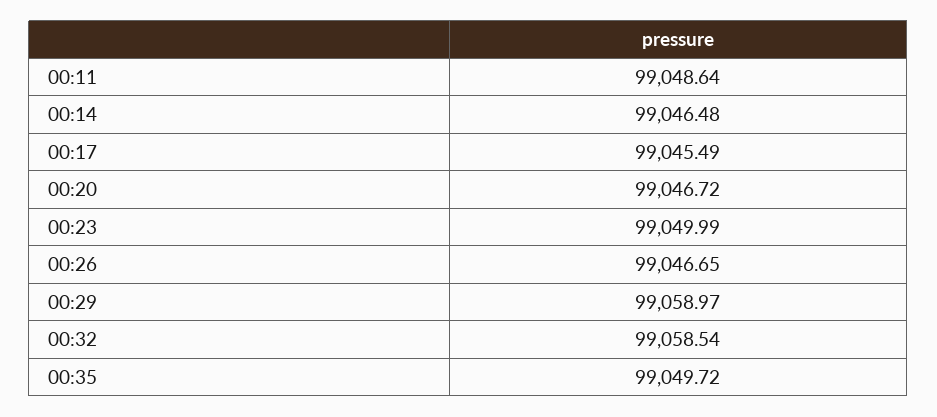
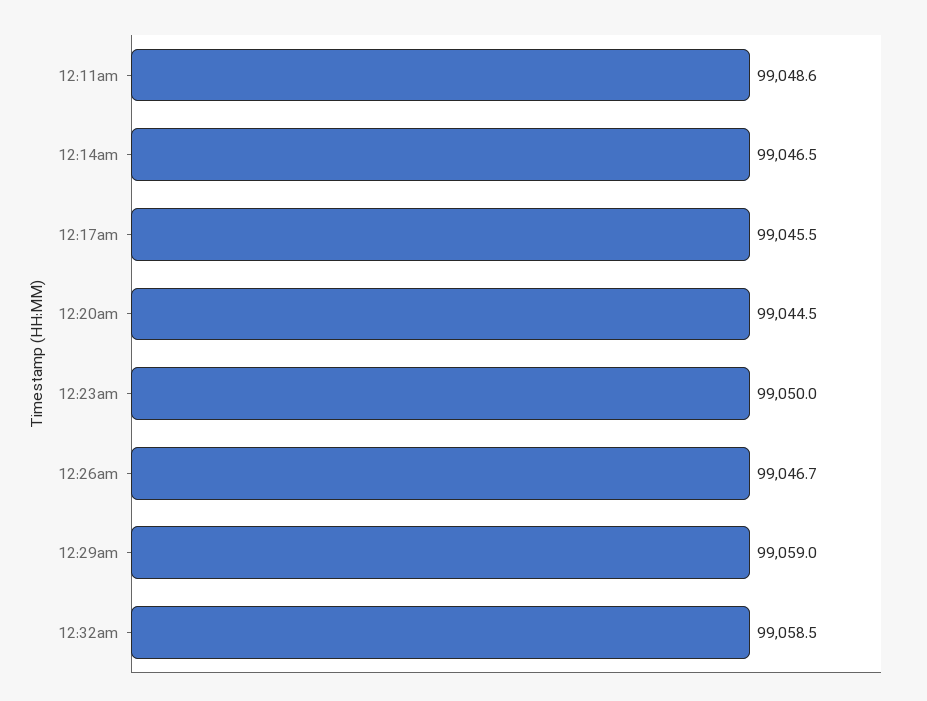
  {
    "00:11": 99048.64,
    "00:14": 99046.48,
    "00:17": 99045.49,
-   "00:20": 99046.72,
+   "00:20": 99044.5,
    "00:23": 99049.99,
    "00:26": 99046.65,
    "00:29": 99058.97,
-   "00:32": 99058.54,
+   "00:32": 99058.54
-   "00:35": 99049.72
  }

